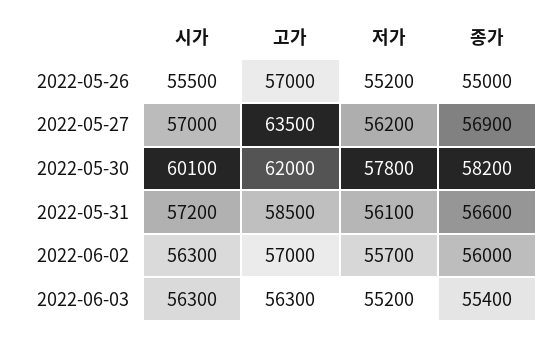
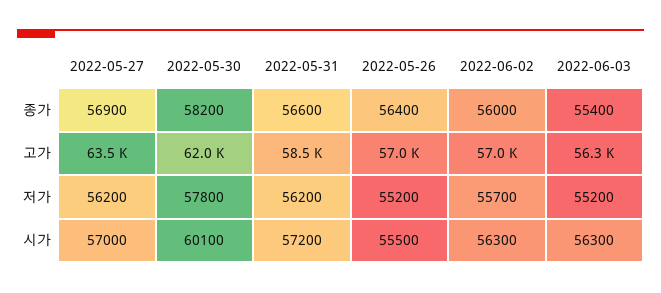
  {
    "시가": {
      "2022-05-26": 55500,
      "2022-05-27": 57000,
      "2022-05-30": 60100,
      "2022-05-31": 57200,
      "2022-06-02": 56300,
      "2022-06-03": 56300
    },
    "고가": {
      "2022-05-26": 57000,
      "2022-05-27": 63500,
      "2022-05-30": 62000,
      "2022-05-31": 58500,
      "2022-06-02": 57000,
      "2022-06-03": 56300
    },
    "저가": {
      "2022-05-26": 55200,
      "2022-05-27": 56200,
      "2022-05-30": 57800,
-     "2022-05-31": 56100,
+     "2022-05-31": 56200,
      "2022-06-02": 55700,
      "2022-06-03": 55200
    },
    "종가": {
-     "2022-05-26": 55000,
+     "2022-05-26": 56400,
      "2022-05-27": 56900,
      "2022-05-30": 58200,
      "2022-05-31": 56600,
      "2022-06-02": 56000,
      "2022-06-03": 55400
    }
  }

